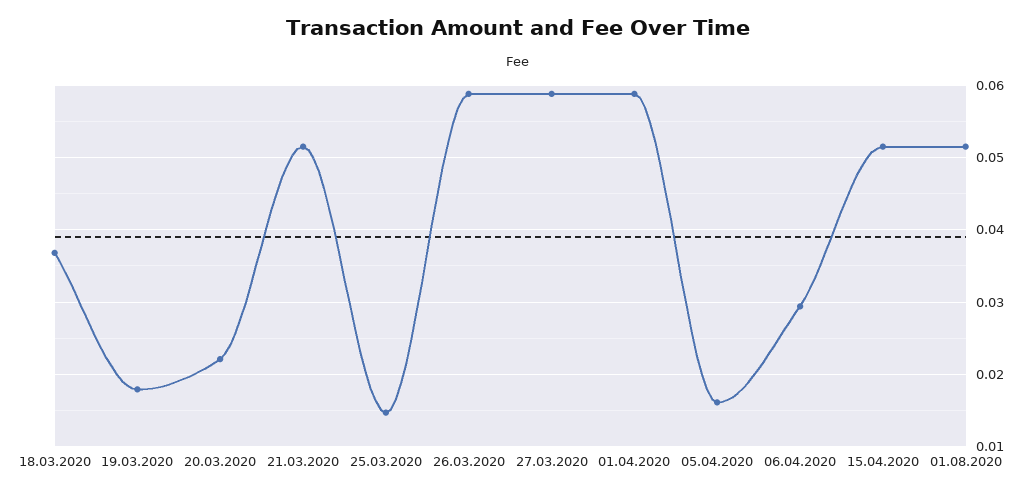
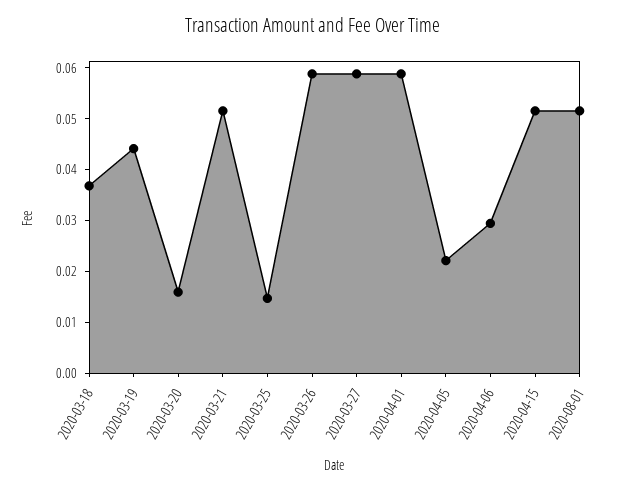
  {
    "18.03.2020": 0.037,
-   "19.03.2020": 0.018,
+   "19.03.2020": 0.044,
-   "20.03.2020": 0.022,
+   "20.03.2020": 0.016,
    "21.03.2020": 0.052,
    "25.03.2020": 0.015,
    "26.03.2020": 0.059,
    "27.03.2020": 0.059,
    "01.04.2020": 0.059,
-   "05.04.2020": 0.016,
+   "05.04.2020": 0.022,
    "06.04.2020": 0.029,
    "15.04.2020": 0.052,
    "01.08.2020": 0.052
  }

